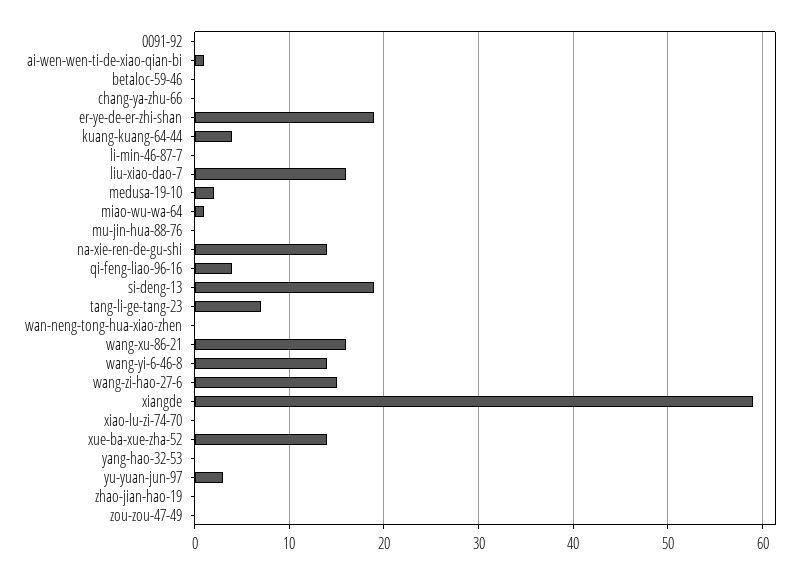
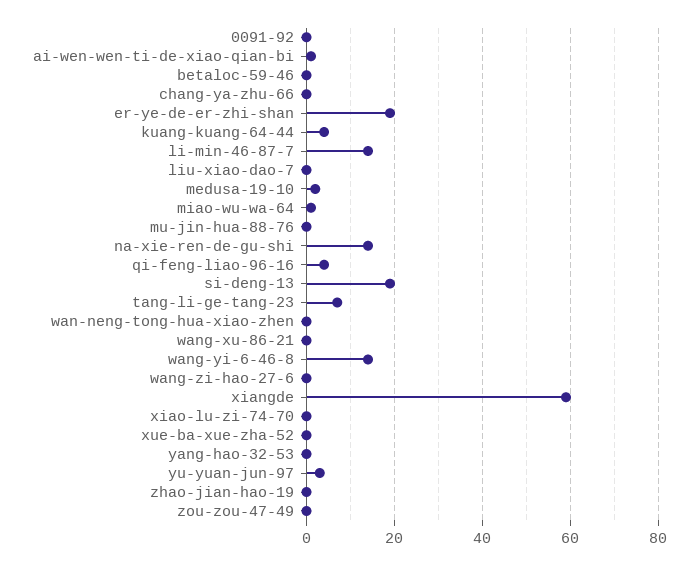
  {
    "0091-92": 0,
    "ai-wen-wen-ti-de-xiao-qian-bi": 1,
    "betaloc-59-46": 0,
    "chang-ya-zhu-66": 0,
    "er-ye-de-er-zhi-shan": 19,
    "kuang-kuang-64-44": 4,
-   "li-min-46-87-7": 0,
+   "li-min-46-87-7": 15,
-   "liu-xiao-dao-7": 16,
+   "liu-xiao-dao-7": 0,
    "medusa-19-10": 2,
    "miao-wu-wa-64": 1,
    "mu-jin-hua-88-76": 0,
    "na-xie-ren-de-gu-shi": 14,
    "qi-feng-liao-96-16": 4,
    "si-deng-13": 19,
    "tang-li-ge-tang-23": 7,
    "wan-neng-tong-hua-xiao-zhen": 0,
-   "wang-xu-86-21": 16,
+   "wang-xu-86-21": 0,
    "wang-yi-6-46-8": 14,
-   "wang-zi-hao-27-6": 15,
+   "wang-zi-hao-27-6": 0,
    "xiangde": 59,
    "xiao-lu-zi-74-70": 0,
-   "xue-ba-xue-zha-52": 14,
+   "xue-ba-xue-zha-52": 0,
    "yang-hao-32-53": 0,
    "yu-yuan-jun-97": 3,
    "zhao-jian-hao-19": 0,
    "zou-zou-47-49": 0
  }

